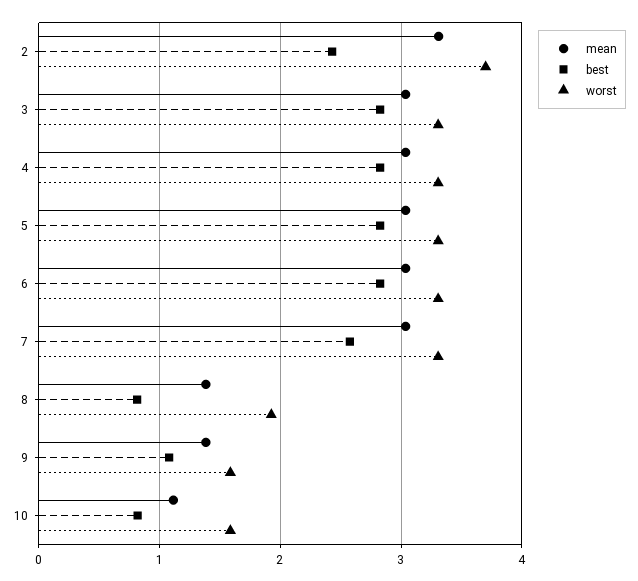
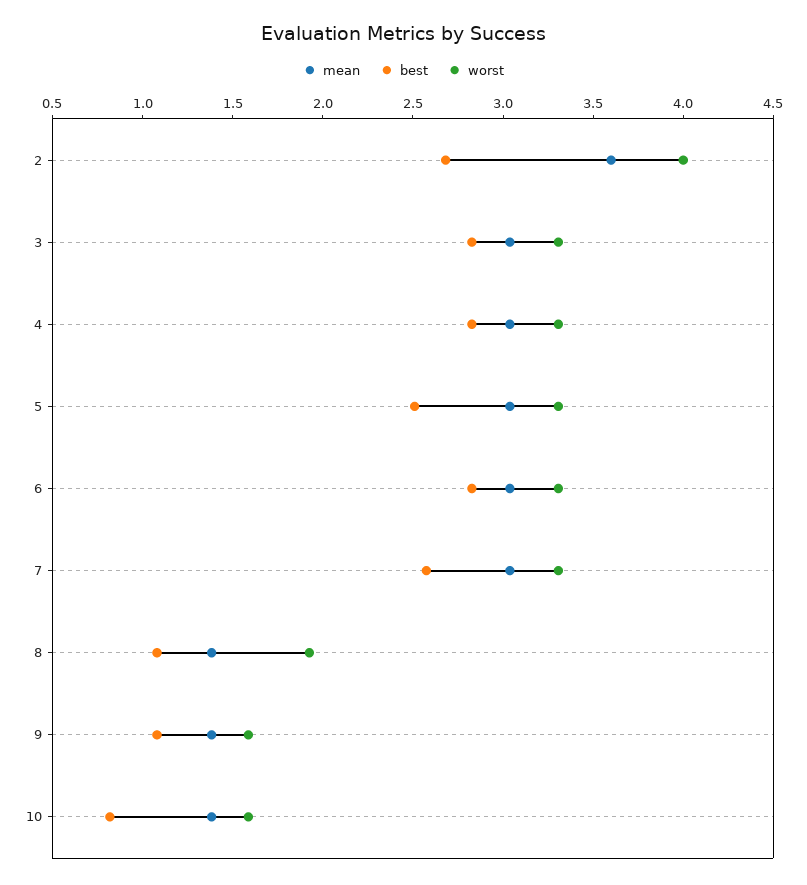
  {
    "mean": {
-     "2": 3.3,
+     "2": 3.6,
      "3": 3,
      "4": 3,
      "5": 3,
      "6": 3,
      "7": 3,
      "8": 1.4,
      "9": 1.4,
-     "10": 1.1
+     "10": 1.4
    },
    "best": {
-     "2": 2.4,
+     "2": 2.7,
      "3": 2.8,
      "4": 2.8,
-     "5": 2.8,
+     "5": 2.5,
      "6": 2.8,
      "7": 2.6,
-     "8": 0.8,
+     "8": 1.1,
      "9": 1.1,
      "10": 0.8
    },
    "worst": {
-     "2": 3.7,
+     "2": 4,
      "3": 3.3,
      "4": 3.3,
      "5": 3.3,
      "6": 3.3,
      "7": 3.3,
      "8": 1.9,
      "9": 1.6,
      "10": 1.6
    }
  }

